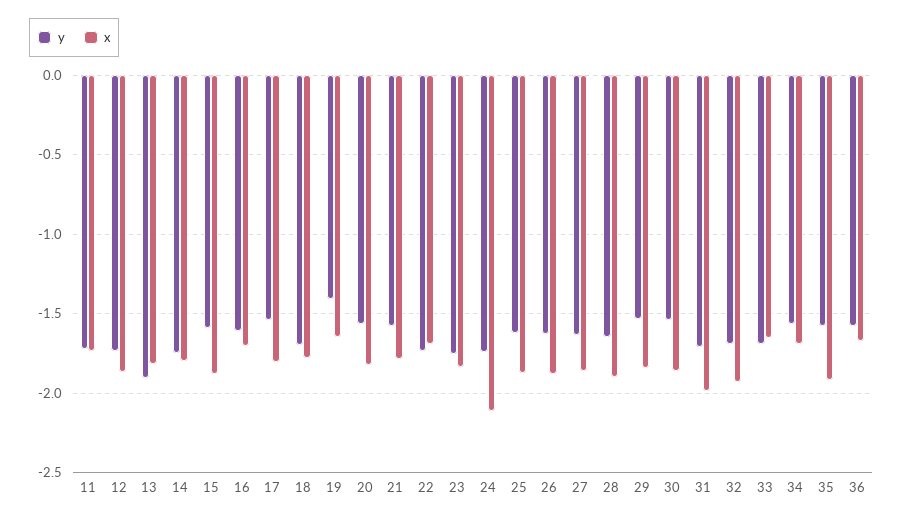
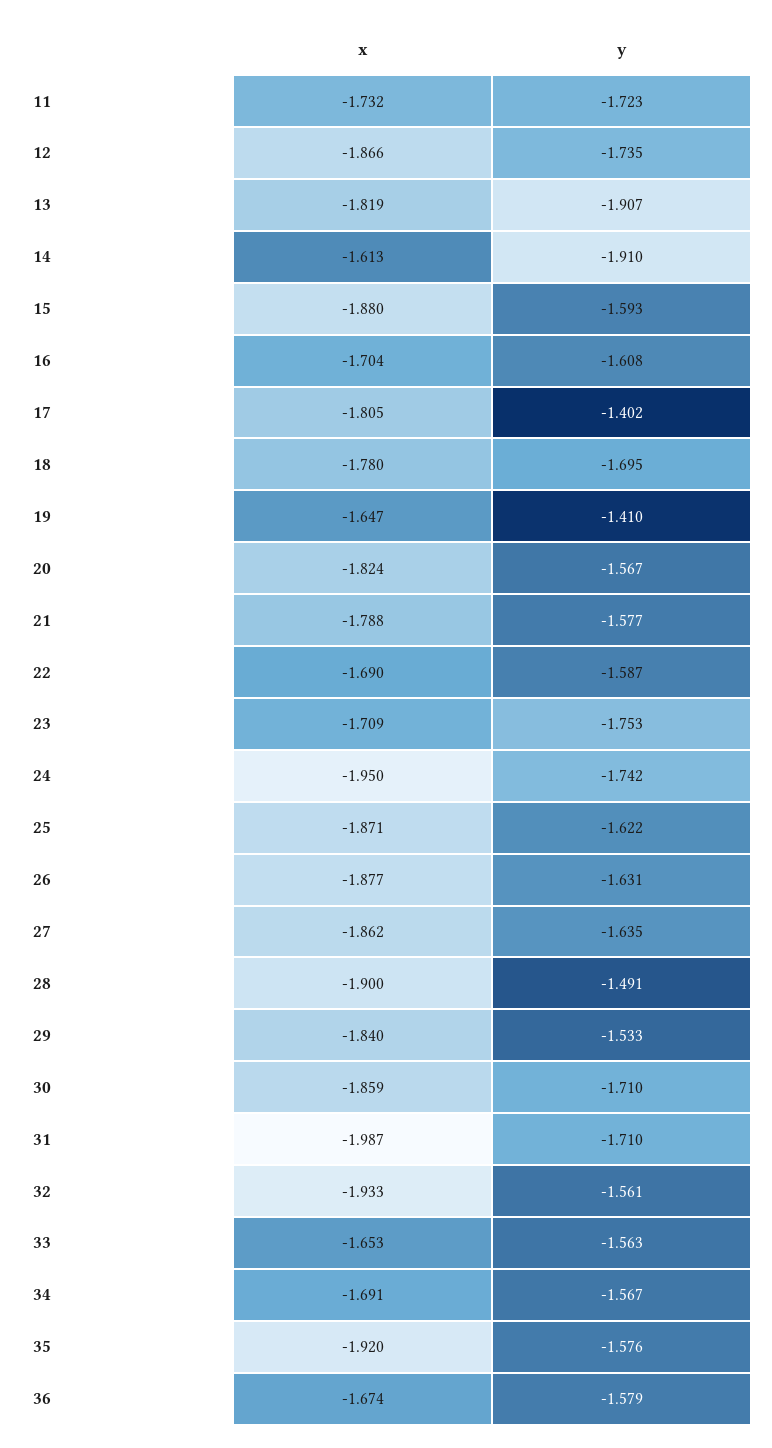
  {
    "y": {
      "11": -1.723,
      "12": -1.735,
      "13": -1.907,
-     "14": -1.75,
+     "14": -1.91,
      "15": -1.593,
      "16": -1.608,
-     "17": -1.55,
+     "17": -1.402,
      "18": -1.695,
      "19": -1.41,
      "20": -1.567,
      "21": -1.577,
-     "22": -1.75,
+     "22": -1.587,
      "23": -1.753,
      "24": -1.742,
      "25": -1.622,
      "26": -1.631,
      "27": -1.635,
-     "28": -1.65,
+     "28": -1.491,
      "29": -1.533,
-     "30": -1.55,
+     "30": -1.71,
      "31": -1.71,
-     "32": -1.7,
+     "32": -1.561,
-     "33": -1.7,
+     "33": -1.563,
      "34": -1.567,
      "35": -1.576,
      "36": -1.579
    },
    "x": {
      "11": -1.732,
      "12": -1.866,
      "13": -1.819,
-     "14": -1.8,
+     "14": -1.613,
      "15": -1.88,
      "16": -1.704,
      "17": -1.805,
      "18": -1.78,
      "19": -1.647,
      "20": -1.824,
      "21": -1.788,
      "22": -1.69,
-     "23": -1.85,
+     "23": -1.709,
-     "24": -2.1,
+     "24": -1.95,
      "25": -1.871,
      "26": -1.877,
      "27": -1.862,
      "28": -1.9,
      "29": -1.84,
      "30": -1.859,
      "31": -1.987,
      "32": -1.933,
      "33": -1.653,
      "34": -1.691,
      "35": -1.92,
      "36": -1.674
    }
  }

